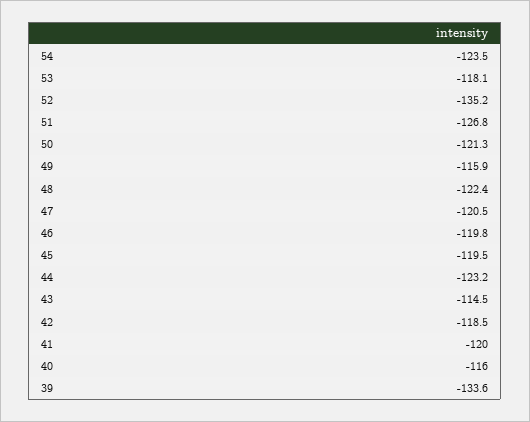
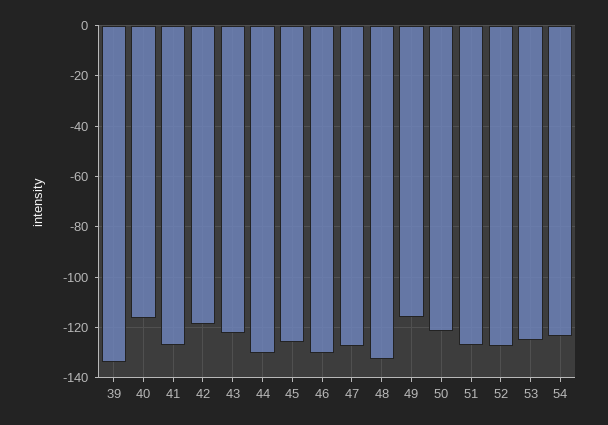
  {
    "54": -123.5,
-   "53": -118.1,
+   "53": -125,
-   "52": -135.2,
+   "52": -127.5,
    "51": -126.8,
    "50": -121.3,
    "49": -115.9,
-   "48": -122.4,
+   "48": -132.5,
-   "47": -120.5,
+   "47": -127.5,
-   "46": -119.8,
+   "46": -130,
-   "45": -119.5,
+   "45": -125,
-   "44": -123.2,
+   "44": -130,
-   "43": -114.5,
+   "43": -122.5,
    "42": -118.5,
-   "41": -120,
+   "41": -127.5,
    "40": -116,
    "39": -133.6
  }

